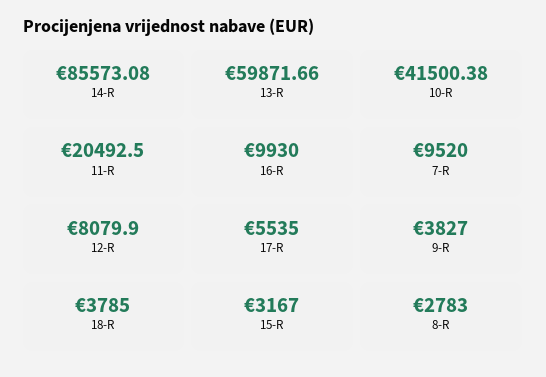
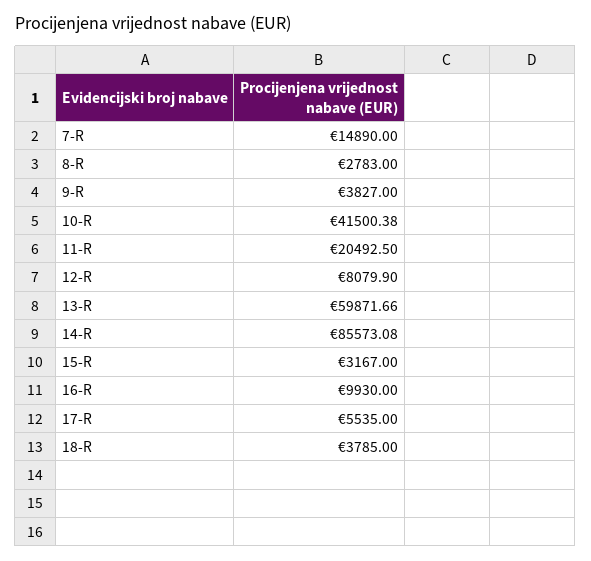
  {
    "14-R": 85573.08,
    "13-R": 59871.66,
    "10-R": 41500.38,
    "11-R": 20492.5,
    "16-R": 9930,
-   "7-R": 9520,
+   "7-R": 14890,
    "12-R": 8079.9,
    "17-R": 5535,
    "9-R": 3827,
    "18-R": 3785,
    "15-R": 3167,
    "8-R": 2783
  }

